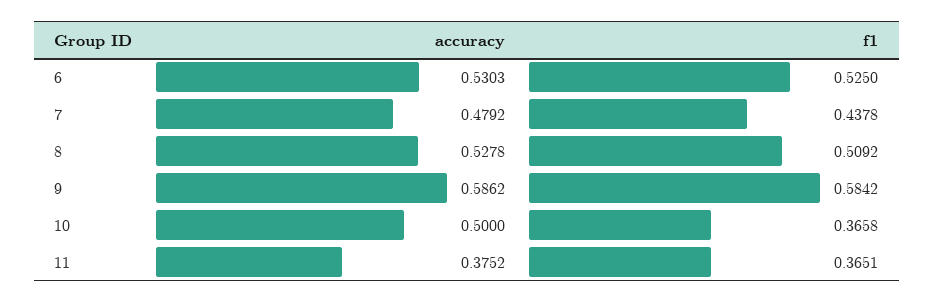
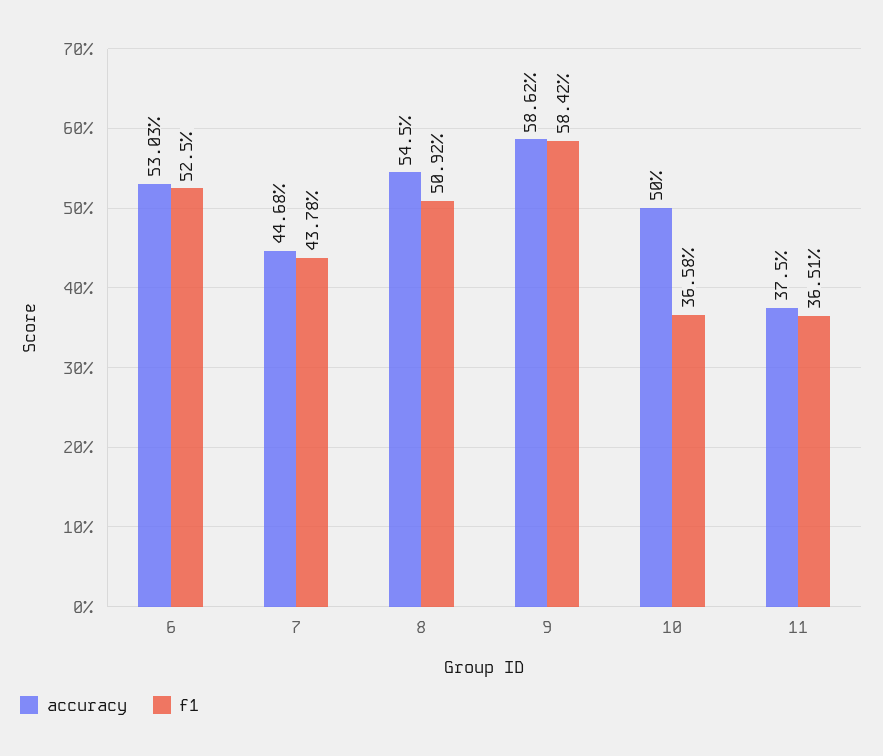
  {
    "accuracy": {
      "6": 0.5303,
-     "7": 0.4792,
+     "7": 0.4468,
-     "8": 0.5278,
+     "8": 0.545,
      "9": 0.5862,
      "10": 0.5,
-     "11": 0.3752
+     "11": 0.375
    },
    "f1": {
      "6": 0.525,
      "7": 0.4378,
      "8": 0.5092,
      "9": 0.5842,
      "10": 0.3658,
      "11": 0.3651
    }
  }

